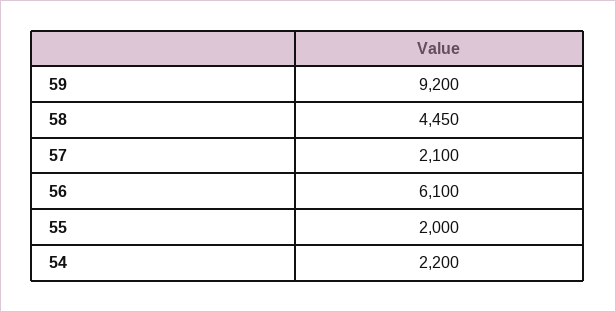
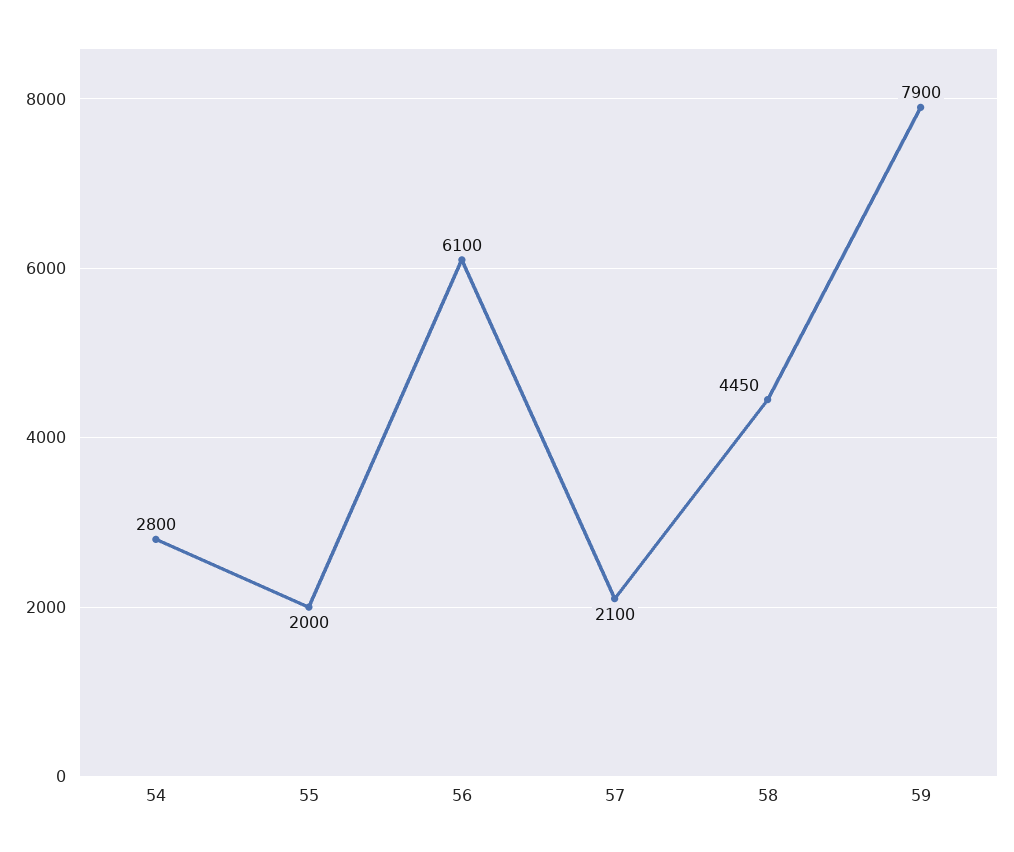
  {
-   "59": 9200,
+   "59": 7900,
    "58": 4450,
    "57": 2100,
    "56": 6100,
    "55": 2000,
-   "54": 2200
+   "54": 2800
  }

